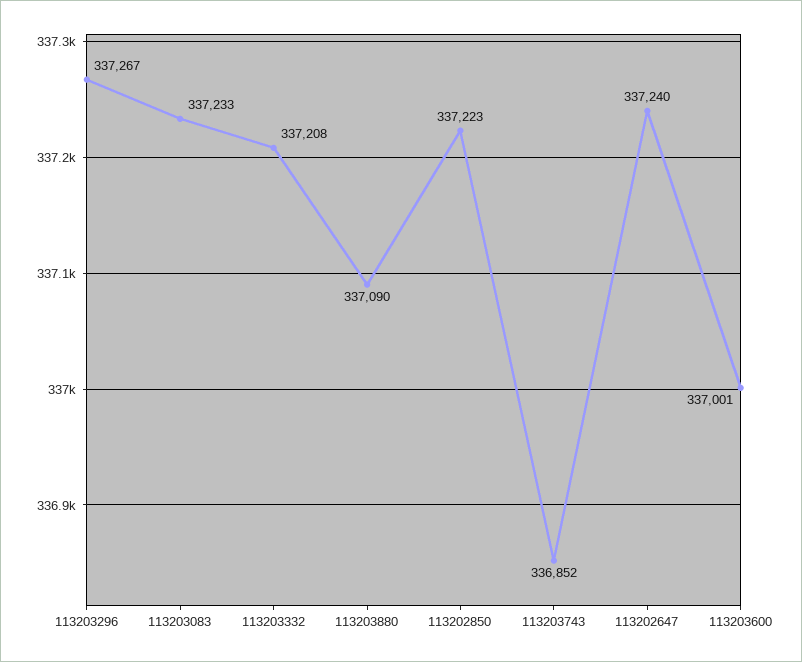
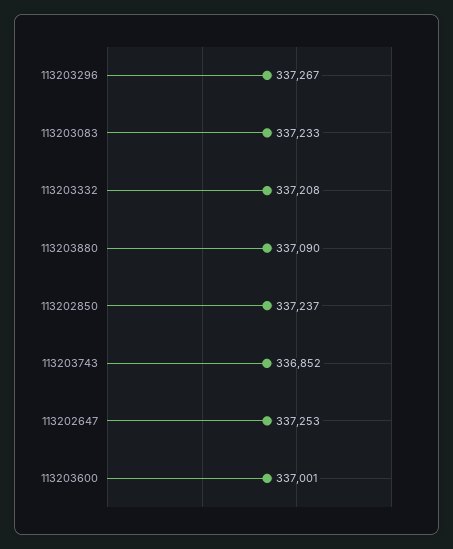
  {
    "113203296": 337267,
    "113203083": 337233,
    "113203332": 337208,
    "113203880": 337090,
-   "113202850": 337223,
+   "113202850": 337237,
    "113203743": 336852,
-   "113202647": 337240,
+   "113202647": 337253,
    "113203600": 337001
  }

